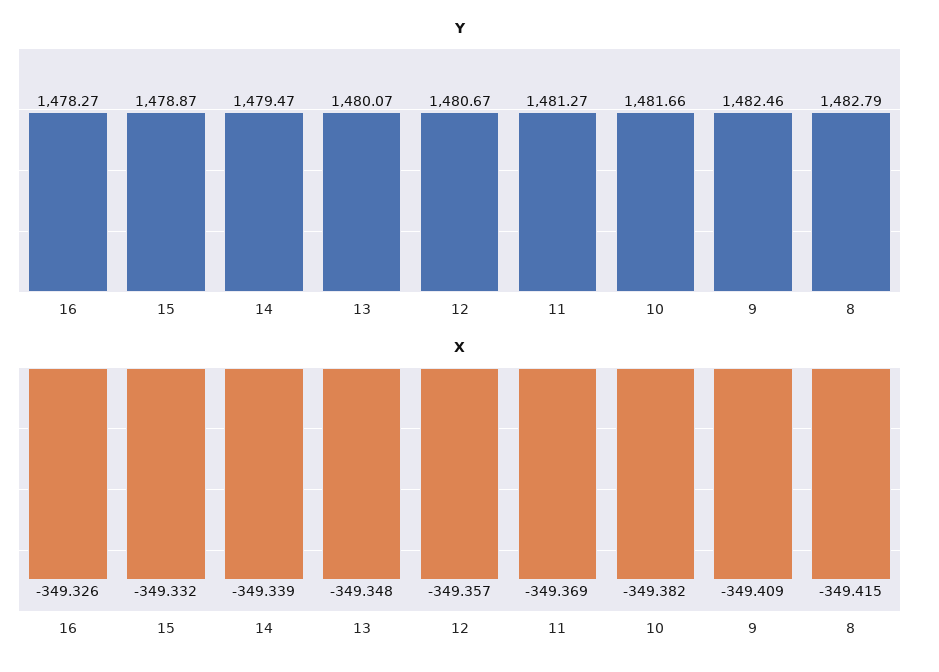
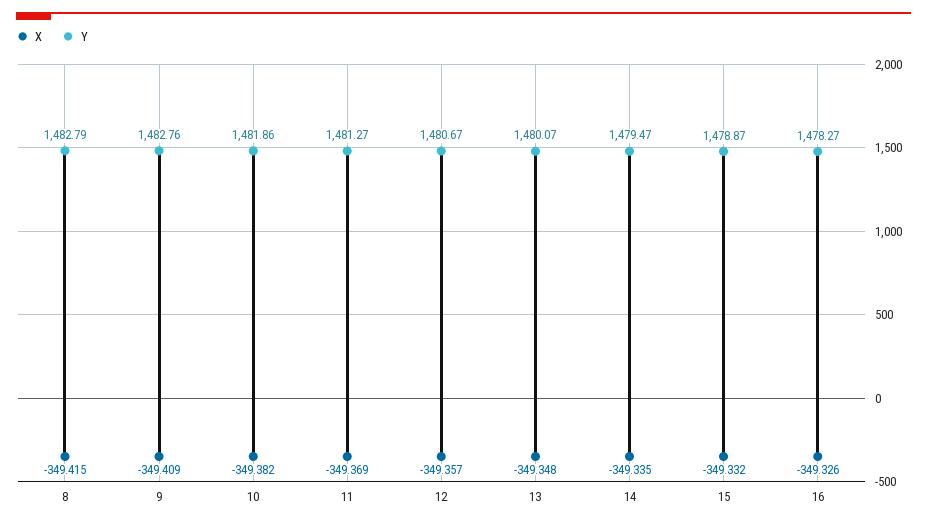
  {
    "Y": {
      "16": 1478.27,
      "15": 1478.87,
      "14": 1479.47,
      "13": 1480.07,
      "12": 1480.67,
      "11": 1481.27,
-     "10": 1481.66,
+     "10": 1481.86,
-     "9": 1482.46,
+     "9": 1482.76,
      "8": 1482.79
    },
    "X": {
      "16": -349.326,
      "15": -349.332,
-     "14": -349.339,
+     "14": -349.335,
      "13": -349.348,
      "12": -349.357,
      "11": -349.369,
      "10": -349.382,
      "9": -349.409,
      "8": -349.415
    }
  }

